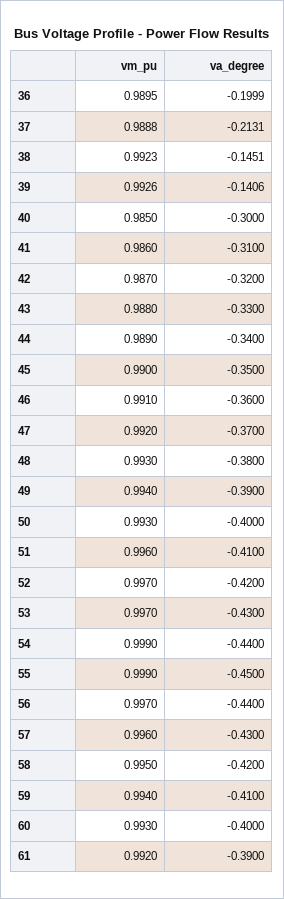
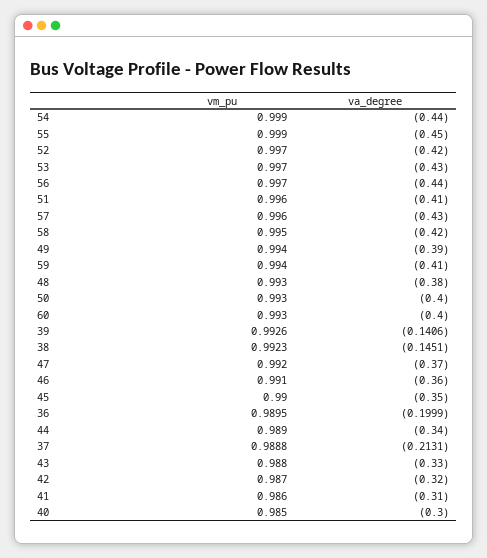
  {
    "vm_pu": {
      "36": 0.9895,
      "37": 0.9888,
      "38": 0.9923,
      "39": 0.9926,
      "40": 0.985,
      "41": 0.986,
      "42": 0.987,
      "43": 0.988,
      "44": 0.989,
      "45": 0.99,
      "46": 0.991,
      "47": 0.992,
      "48": 0.993,
      "49": 0.994,
      "50": 0.993,
      "51": 0.996,
      "52": 0.997,
      "53": 0.997,
      "54": 0.999,
      "55": 0.999,
      "56": 0.997,
      "57": 0.996,
      "58": 0.995,
      "59": 0.994,
-     "60": 0.993,
+     "60": 0.993
-     "61": 0.992
    },
    "va_degree": {
      "36": -0.1999,
      "37": -0.2131,
      "38": -0.1451,
      "39": -0.1406,
      "40": -0.3,
      "41": -0.31,
      "42": -0.32,
      "43": -0.33,
      "44": -0.34,
      "45": -0.35,
      "46": -0.36,
      "47": -0.37,
      "48": -0.38,
      "49": -0.39,
      "50": -0.4,
      "51": -0.41,
      "52": -0.42,
      "53": -0.43,
      "54": -0.44,
      "55": -0.45,
      "56": -0.44,
      "57": -0.43,
      "58": -0.42,
      "59": -0.41,
-     "60": -0.4,
+     "60": -0.4
-     "61": -0.39
    }
  }

